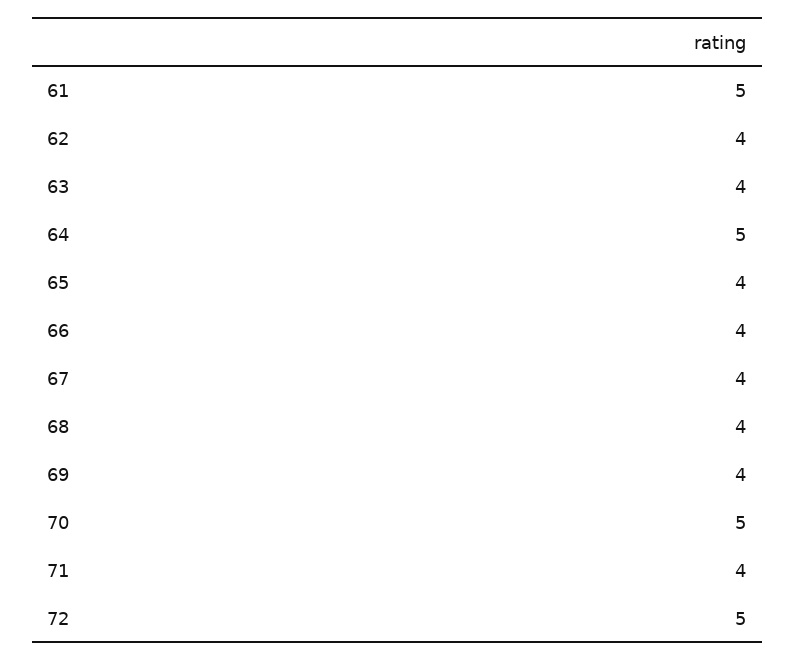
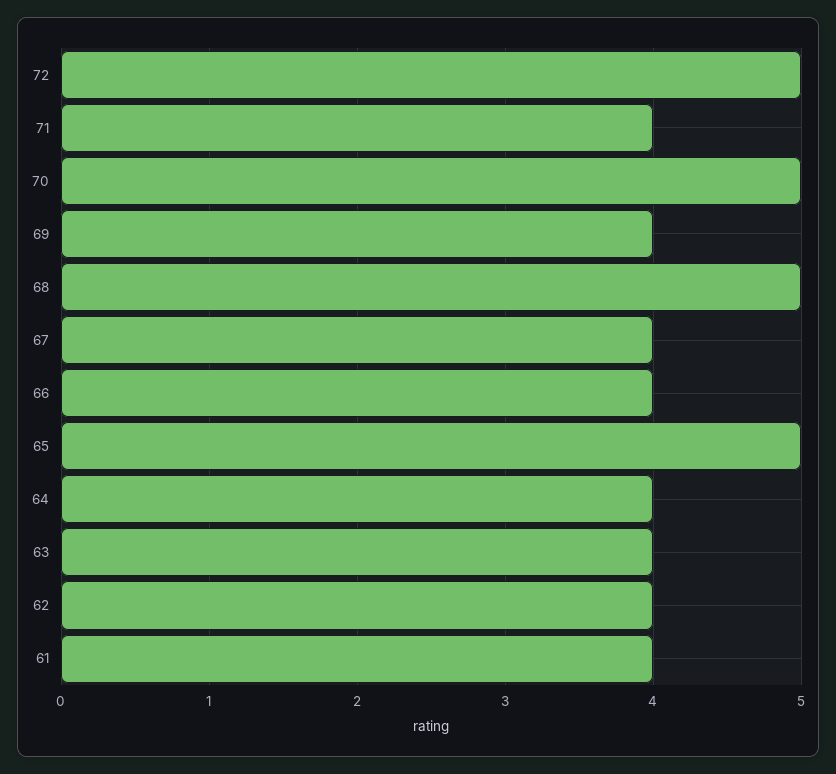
  {
-   "61": 5,
+   "61": 4,
    "62": 4,
    "63": 4,
-   "64": 5,
+   "64": 4,
-   "65": 4,
+   "65": 5,
    "66": 4,
    "67": 4,
-   "68": 4,
+   "68": 5,
    "69": 4,
    "70": 5,
    "71": 4,
    "72": 5
  }

